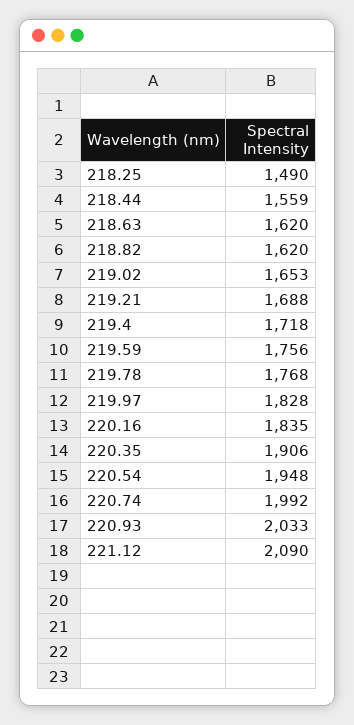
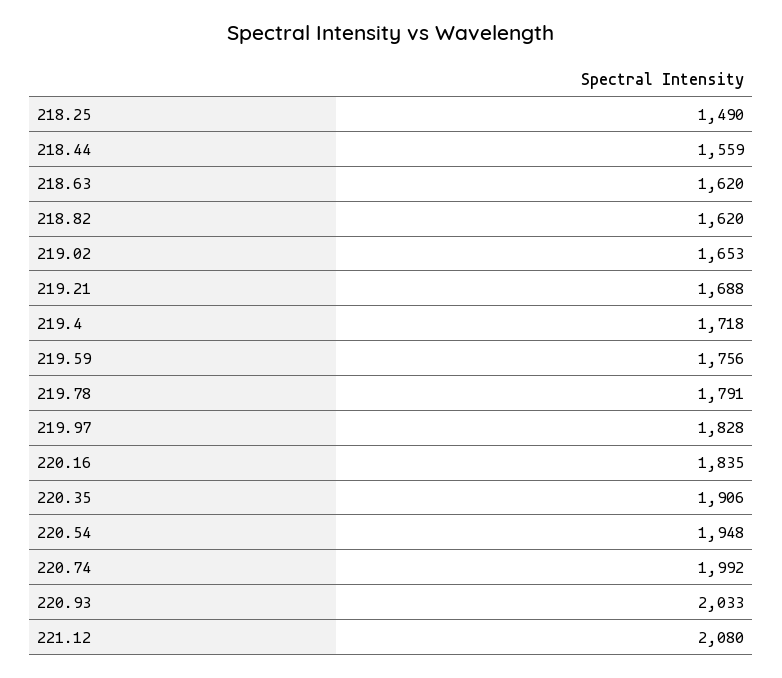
  {
    "218.25": 1490,
    "218.44": 1559,
    "218.63": 1620,
    "218.82": 1620,
    "219.02": 1653,
    "219.21": 1688,
    "219.4": 1718,
    "219.59": 1756,
-   "219.78": 1768,
+   "219.78": 1791,
    "219.97": 1828,
    "220.16": 1835,
    "220.35": 1906,
    "220.54": 1948,
    "220.74": 1992,
    "220.93": 2033,
-   "221.12": 2090
+   "221.12": 2080
  }

